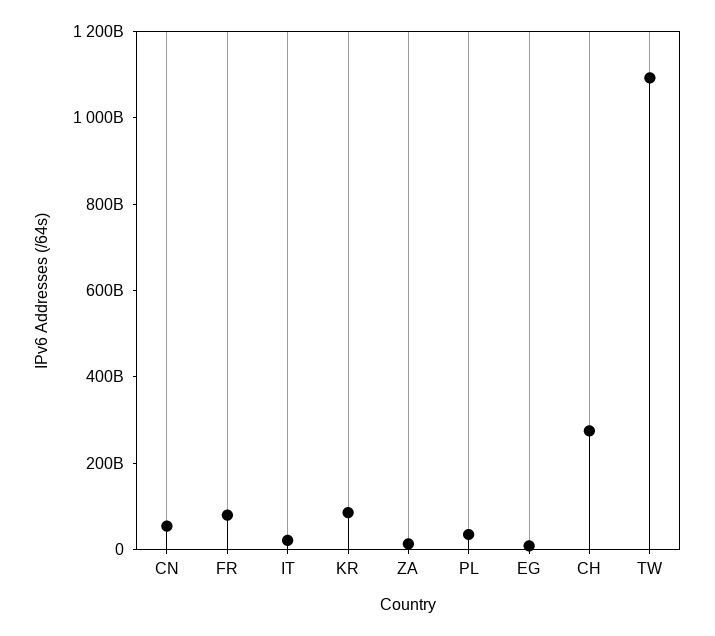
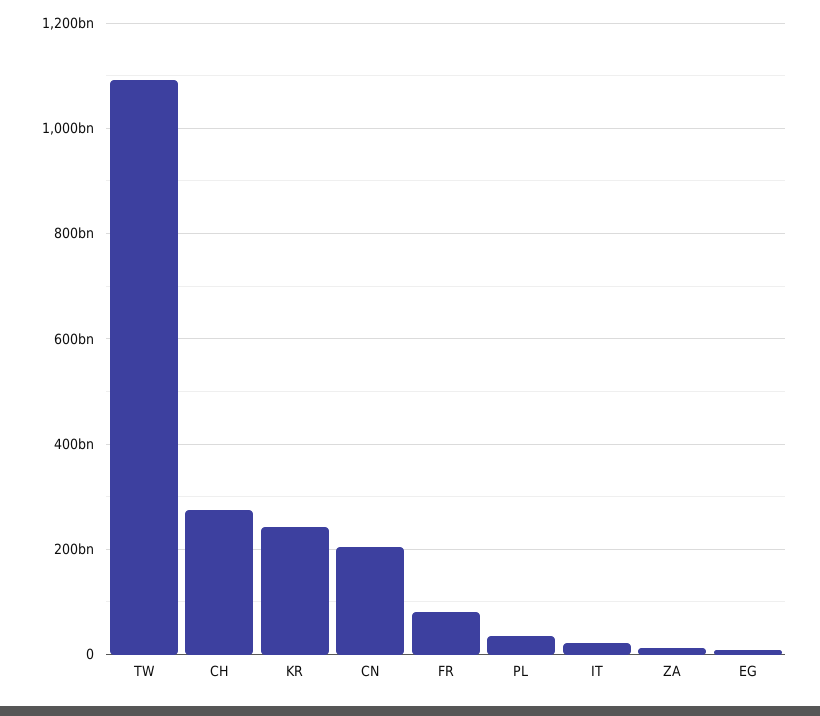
  {
-   "CN": 50000000000,
+   "CN": 200000000000,
    "FR": 80000000000,
    "IT": 20000000000,
-   "KR": 100000000000,
+   "KR": 240000000000,
    "ZA": 20000000000,
    "PL": 40000000000,
    "EG": 0,
    "CH": 280000000000,
    "TW": 1100000000000
  }

